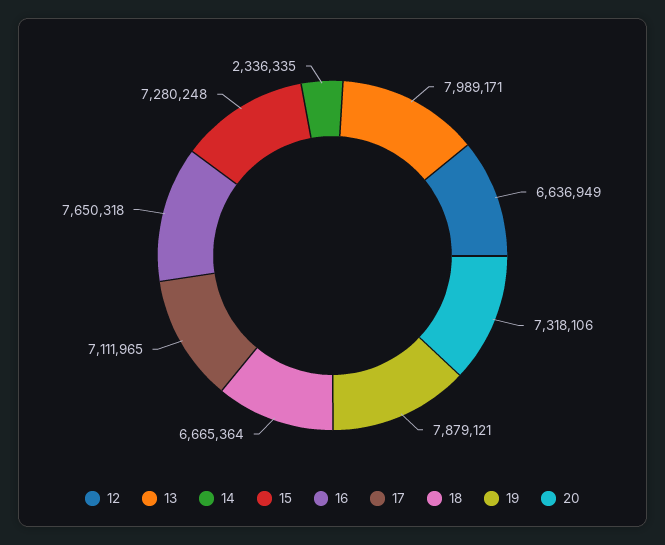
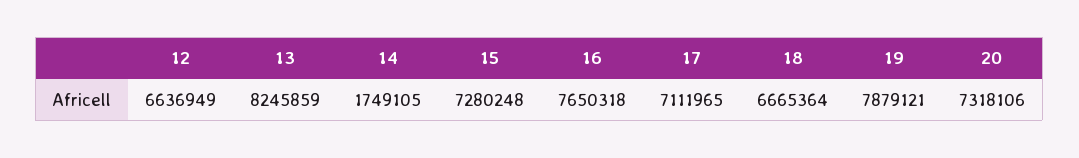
  {
    "12": 6636949,
-   "13": 7989171,
+   "13": 8245859,
-   "14": 2336335,
+   "14": 1749105,
    "15": 7280248,
    "16": 7650318,
    "17": 7111965,
    "18": 6665364,
    "19": 7879121,
    "20": 7318106
  }

